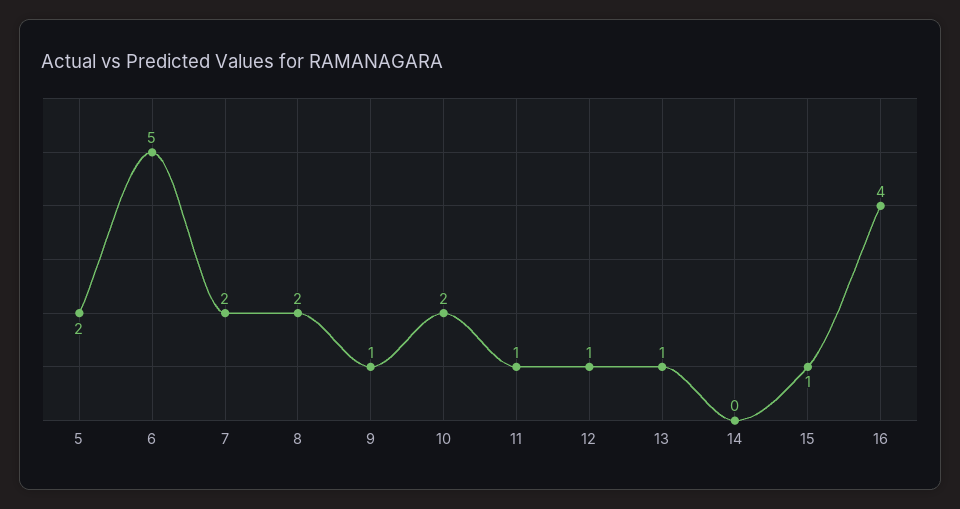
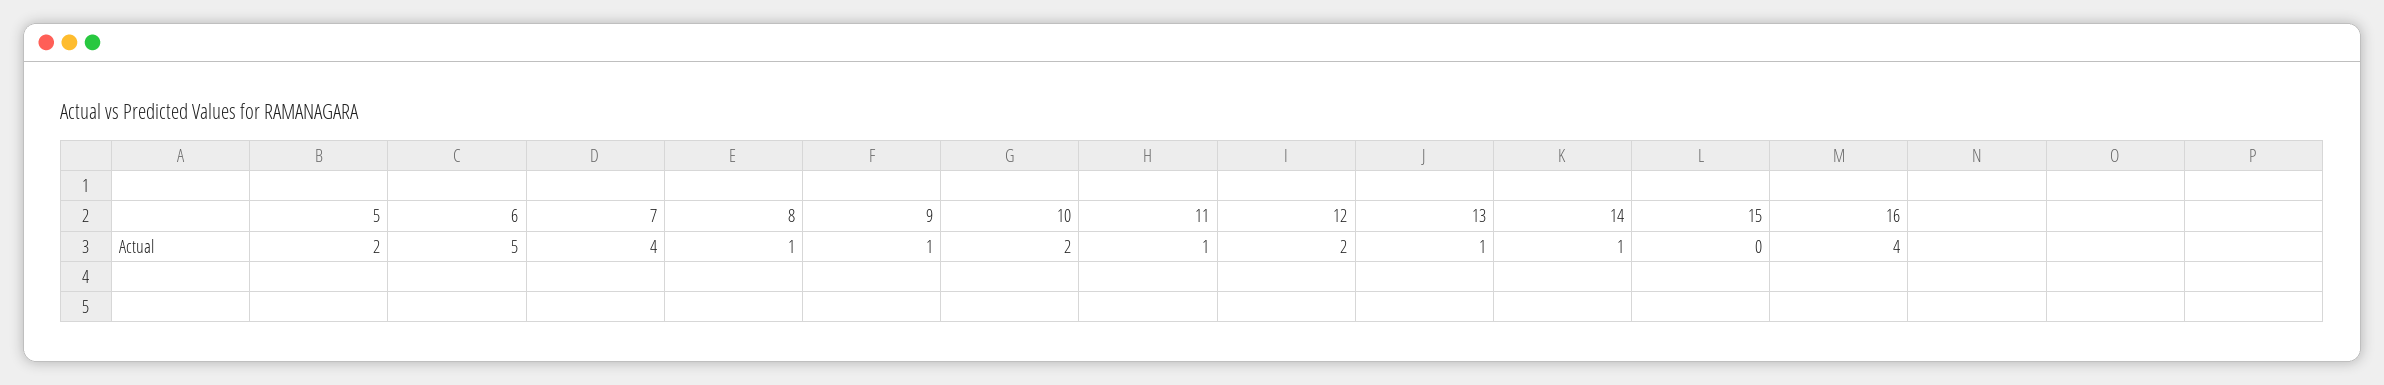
  {
    "5": 2,
    "6": 5,
-   "7": 2,
+   "7": 4,
-   "8": 2,
+   "8": 1,
    "9": 1,
    "10": 2,
    "11": 1,
-   "12": 1,
+   "12": 2,
    "13": 1,
-   "14": 0,
+   "14": 1,
-   "15": 1,
+   "15": 0,
    "16": 4
  }

